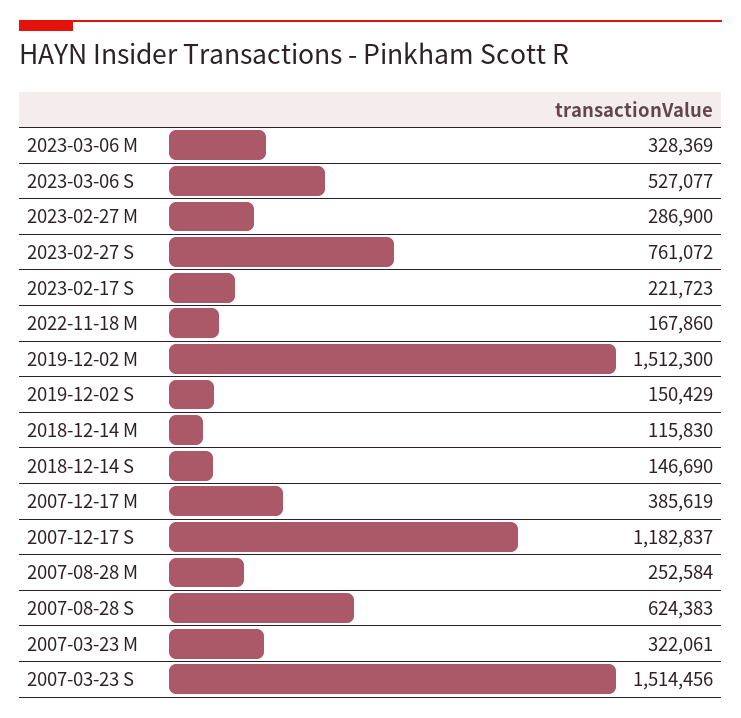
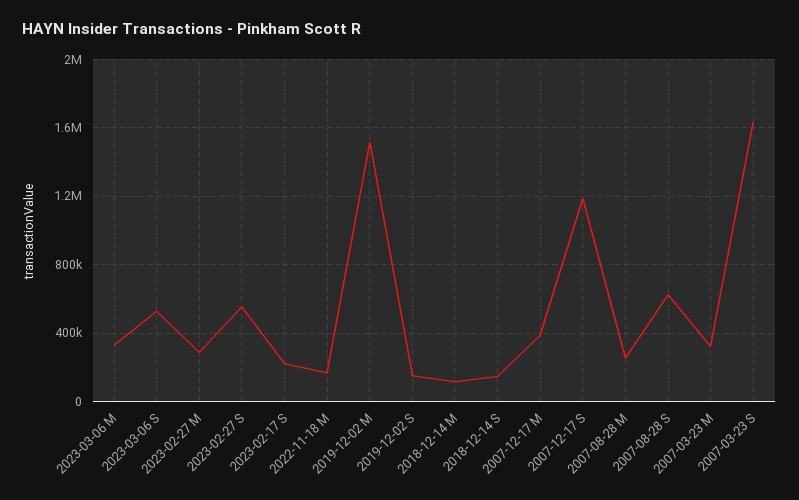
  {
    "2023-03-06 M": 328369,
    "2023-03-06 S": 527077,
    "2023-02-27 M": 286900,
-   "2023-02-27 S": 761072,
+   "2023-02-27 S": 550000,
    "2023-02-17 S": 221723,
    "2022-11-18 M": 167860,
    "2019-12-02 M": 1512300,
    "2019-12-02 S": 150429,
    "2018-12-14 M": 115830,
    "2018-12-14 S": 146690,
    "2007-12-17 M": 385619,
    "2007-12-17 S": 1182837,
    "2007-08-28 M": 252584,
    "2007-08-28 S": 624383,
    "2007-03-23 M": 322061,
-   "2007-03-23 S": 1514456
+   "2007-03-23 S": 1650000
  }

